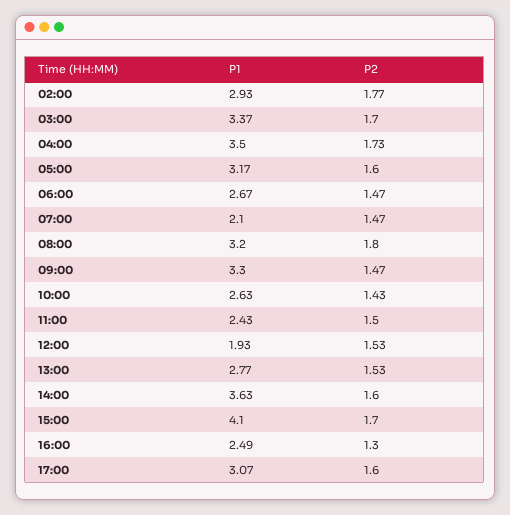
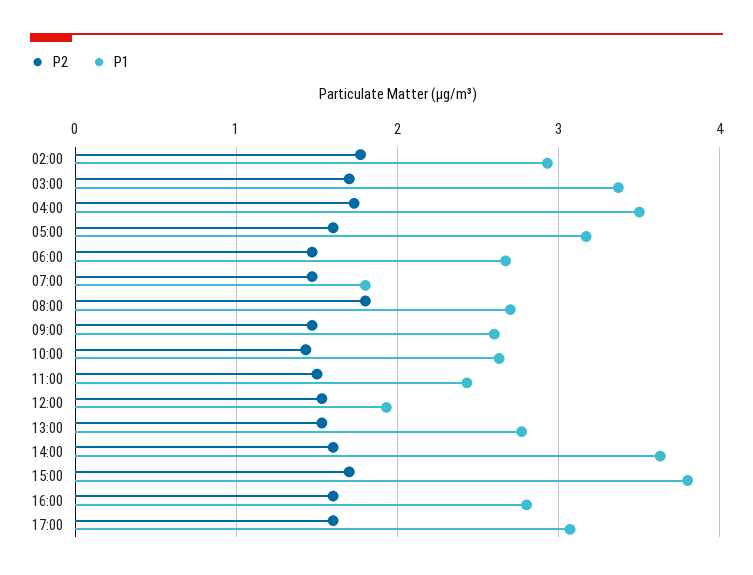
  {
    "P1": {
      "02:00": 2.93,
      "03:00": 3.37,
      "04:00": 3.5,
      "05:00": 3.17,
      "06:00": 2.67,
-     "07:00": 2.1,
+     "07:00": 1.8,
-     "08:00": 3.2,
+     "08:00": 2.7,
-     "09:00": 3.3,
+     "09:00": 2.6,
      "10:00": 2.63,
      "11:00": 2.43,
      "12:00": 1.93,
      "13:00": 2.77,
      "14:00": 3.63,
-     "15:00": 4.1,
+     "15:00": 3.8,
-     "16:00": 2.49,
+     "16:00": 2.8,
      "17:00": 3.07
    },
    "P2": {
      "02:00": 1.77,
      "03:00": 1.7,
      "04:00": 1.73,
      "05:00": 1.6,
      "06:00": 1.47,
      "07:00": 1.47,
      "08:00": 1.8,
      "09:00": 1.47,
      "10:00": 1.43,
      "11:00": 1.5,
      "12:00": 1.53,
      "13:00": 1.53,
      "14:00": 1.6,
      "15:00": 1.7,
-     "16:00": 1.3,
+     "16:00": 1.6,
      "17:00": 1.6
    }
  }

